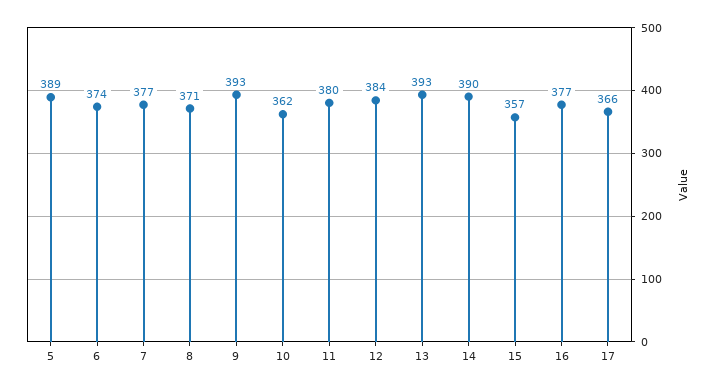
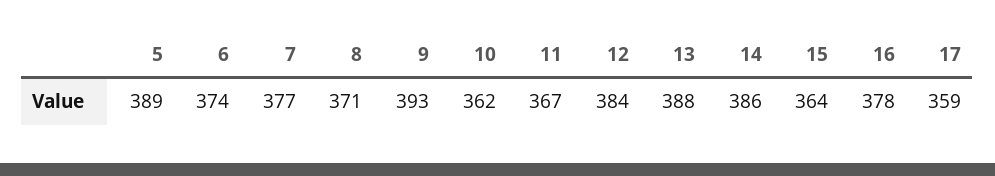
  {
    "5": 389,
    "6": 374,
    "7": 377,
    "8": 371,
    "9": 393,
    "10": 362,
-   "11": 380,
+   "11": 367,
    "12": 384,
-   "13": 393,
+   "13": 388,
-   "14": 390,
+   "14": 386,
-   "15": 357,
+   "15": 364,
-   "16": 377,
+   "16": 378,
-   "17": 366
+   "17": 359
  }

